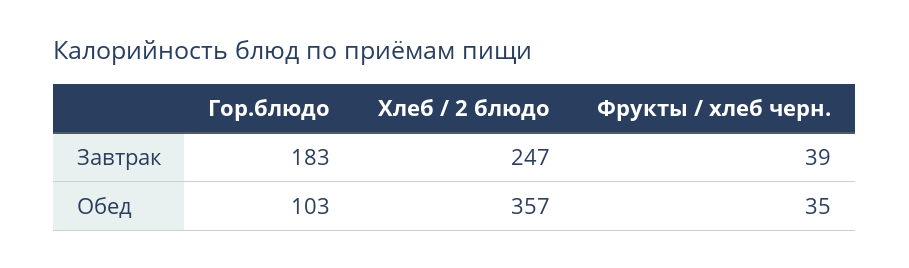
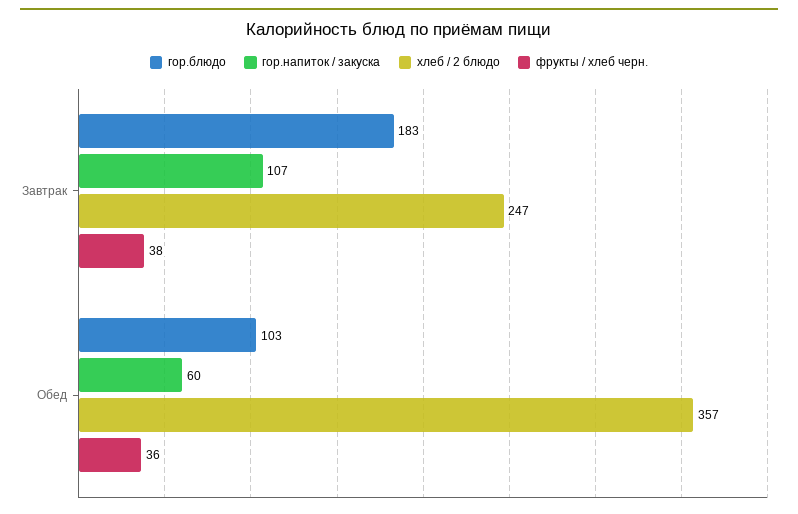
  {
    "Гор.блюдо": {
      "Завтрак": 183,
      "Обед": 103
    },
    "Хлеб / 2 блюдо": {
      "Завтрак": 247,
      "Обед": 357
    },
    "Фрукты / хлеб черн.": {
-     "Завтрак": 39,
+     "Завтрак": 38,
-     "Обед": 35
+     "Обед": 36
-   }
+   },
+   "гор.напиток / закуска": {
+     "Завтрак": 107,
+     "Обед": 60
+   }
  }

